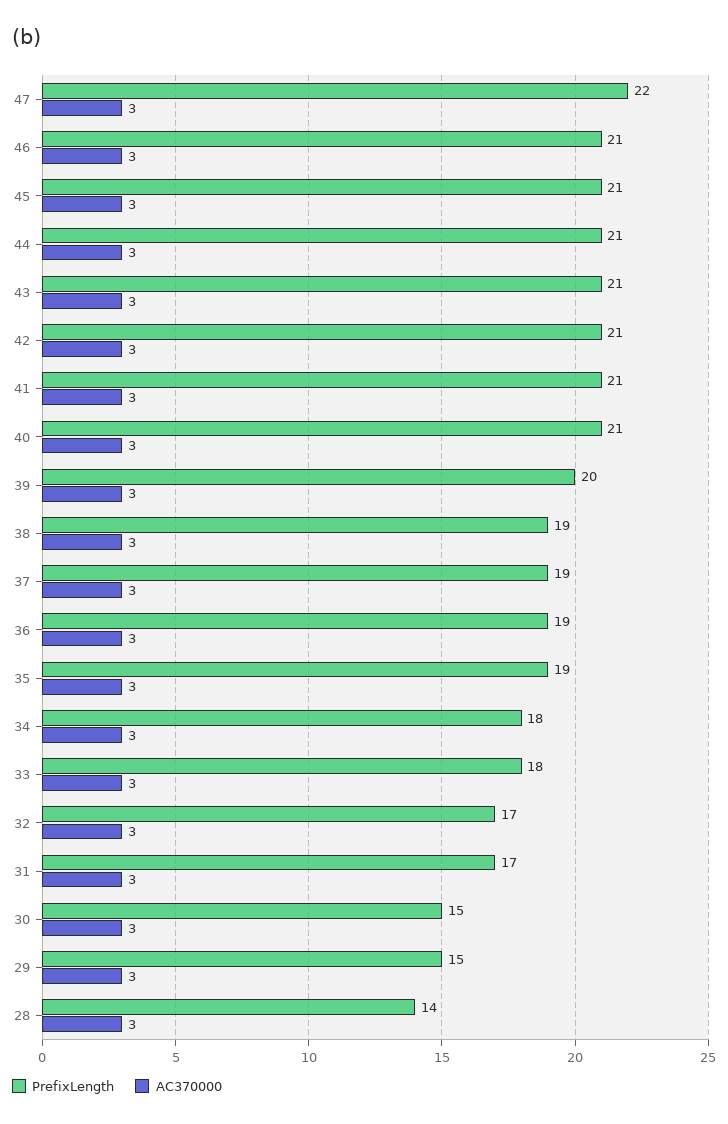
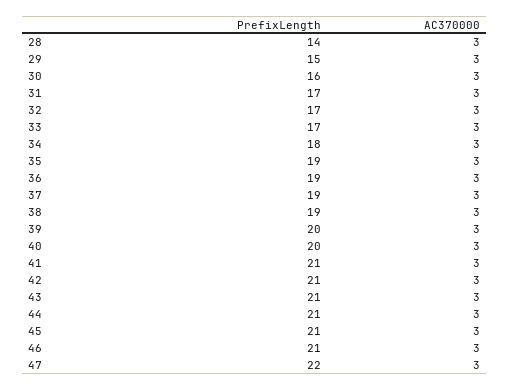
  {
    "PrefixLength": {
      "47": 22,
      "46": 21,
      "45": 21,
      "44": 21,
      "43": 21,
      "42": 21,
      "41": 21,
-     "40": 21,
+     "40": 20,
      "39": 20,
      "38": 19,
      "37": 19,
      "36": 19,
      "35": 19,
      "34": 18,
-     "33": 18,
+     "33": 17,
      "32": 17,
      "31": 17,
-     "30": 15,
+     "30": 16,
      "29": 15,
      "28": 14
    },
    "AC370000": {
      "47": 3,
      "46": 3,
      "45": 3,
      "44": 3,
      "43": 3,
      "42": 3,
      "41": 3,
      "40": 3,
      "39": 3,
      "38": 3,
      "37": 3,
      "36": 3,
      "35": 3,
      "34": 3,
      "33": 3,
      "32": 3,
      "31": 3,
      "30": 3,
      "29": 3,
      "28": 3
    }
  }

